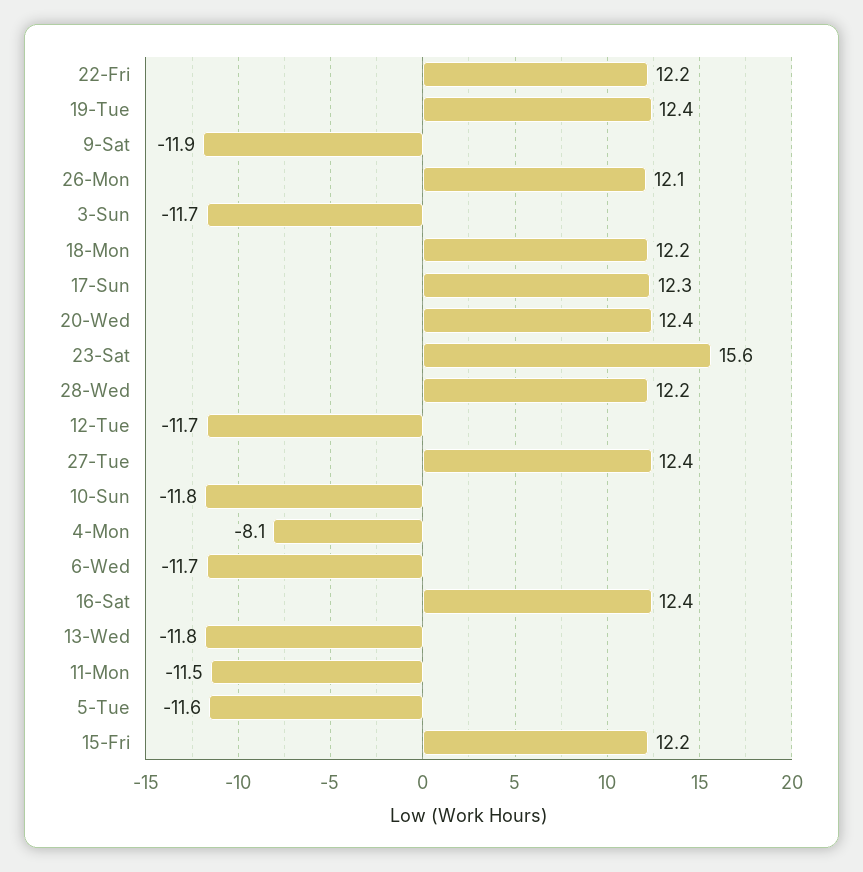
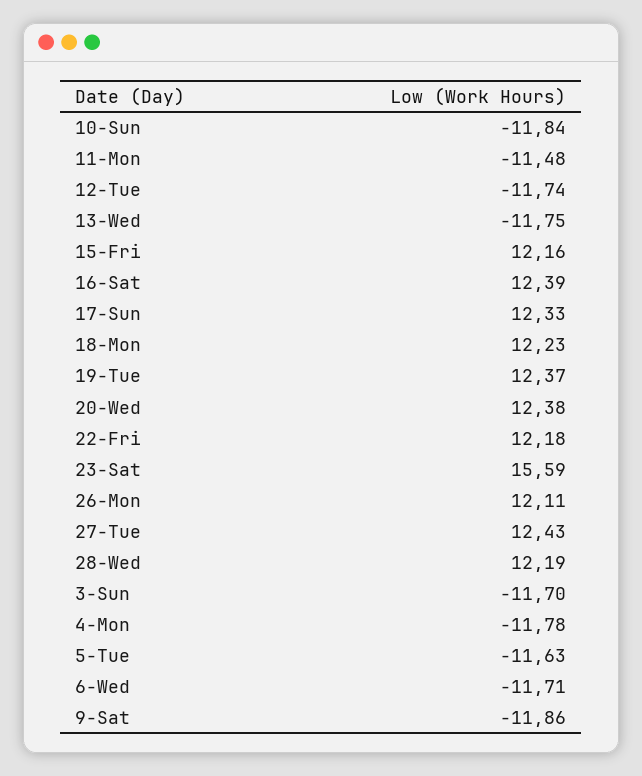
  {
    "22-Fri": 12.18,
    "19-Tue": 12.37,
    "9-Sat": -11.86,
    "26-Mon": 12.11,
    "3-Sun": -11.7,
    "18-Mon": 12.23,
    "17-Sun": 12.33,
    "20-Wed": 12.38,
    "23-Sat": 15.59,
    "28-Wed": 12.19,
    "12-Tue": -11.74,
    "27-Tue": 12.43,
    "10-Sun": -11.84,
-   "4-Mon": -8.1,
+   "4-Mon": -11.78,
    "6-Wed": -11.71,
    "16-Sat": 12.39,
    "13-Wed": -11.75,
    "11-Mon": -11.48,
    "5-Tue": -11.63,
    "15-Fri": 12.16
  }

